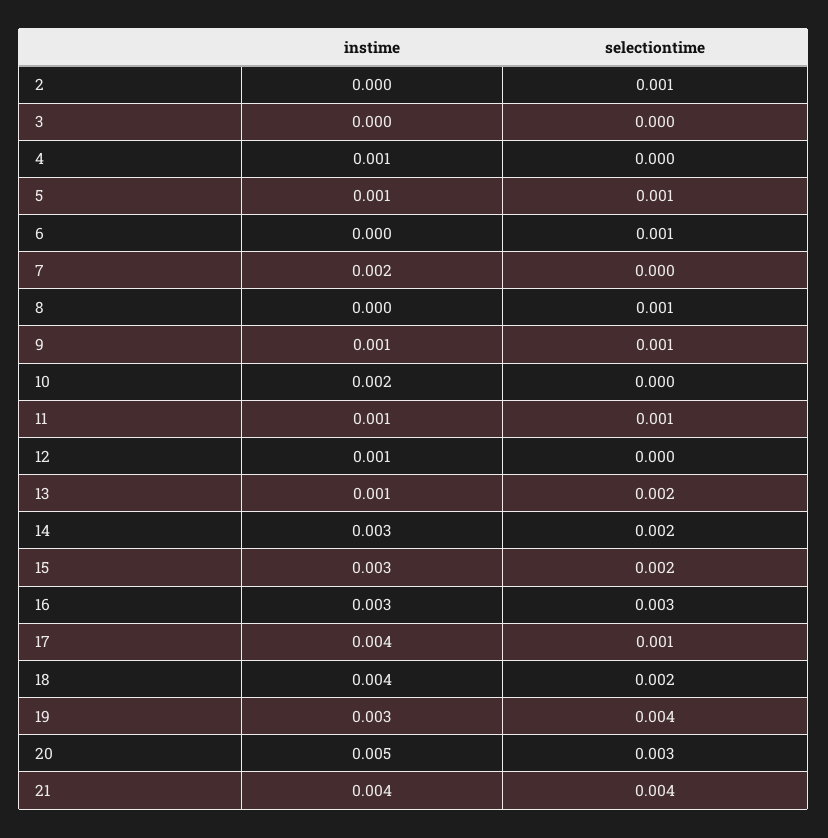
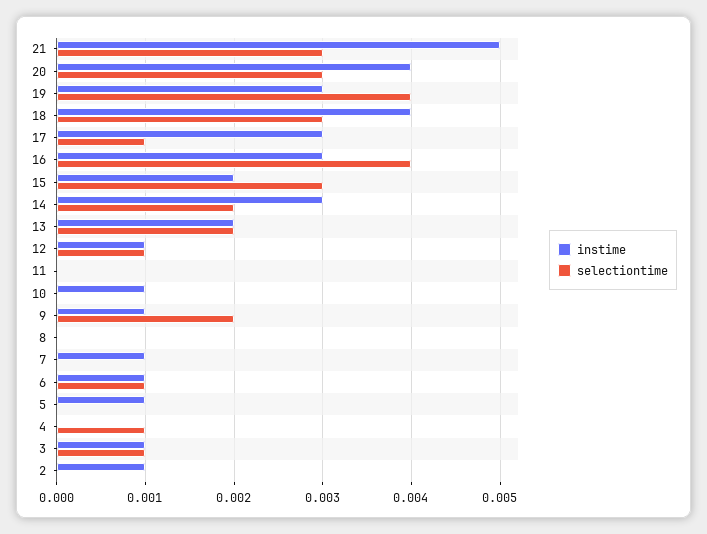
  {
    "instime": {
-     "2": 0,
+     "2": 0.001,
-     "3": 0,
+     "3": 0.001,
-     "4": 0.001,
+     "4": 0,
      "5": 0.001,
-     "6": 0,
+     "6": 0.001,
-     "7": 0.002,
+     "7": 0.001,
      "8": 0,
      "9": 0.001,
-     "10": 0.002,
+     "10": 0.001,
-     "11": 0.001,
+     "11": 0,
      "12": 0.001,
-     "13": 0.001,
+     "13": 0.002,
      "14": 0.003,
-     "15": 0.003,
+     "15": 0.002,
      "16": 0.003,
-     "17": 0.004,
+     "17": 0.003,
      "18": 0.004,
      "19": 0.003,
-     "20": 0.005,
+     "20": 0.004,
-     "21": 0.004
+     "21": 0.005
    },
    "selectiontime": {
-     "2": 0.001,
+     "2": 0,
-     "3": 0,
+     "3": 0.001,
-     "4": 0,
+     "4": 0.001,
-     "5": 0.001,
+     "5": 0,
      "6": 0.001,
      "7": 0,
-     "8": 0.001,
+     "8": 0,
-     "9": 0.001,
+     "9": 0.002,
      "10": 0,
-     "11": 0.001,
+     "11": 0,
-     "12": 0,
+     "12": 0.001,
      "13": 0.002,
      "14": 0.002,
-     "15": 0.002,
+     "15": 0.003,
-     "16": 0.003,
+     "16": 0.004,
      "17": 0.001,
-     "18": 0.002,
+     "18": 0.003,
      "19": 0.004,
      "20": 0.003,
-     "21": 0.004
+     "21": 0.003
    }
  }

